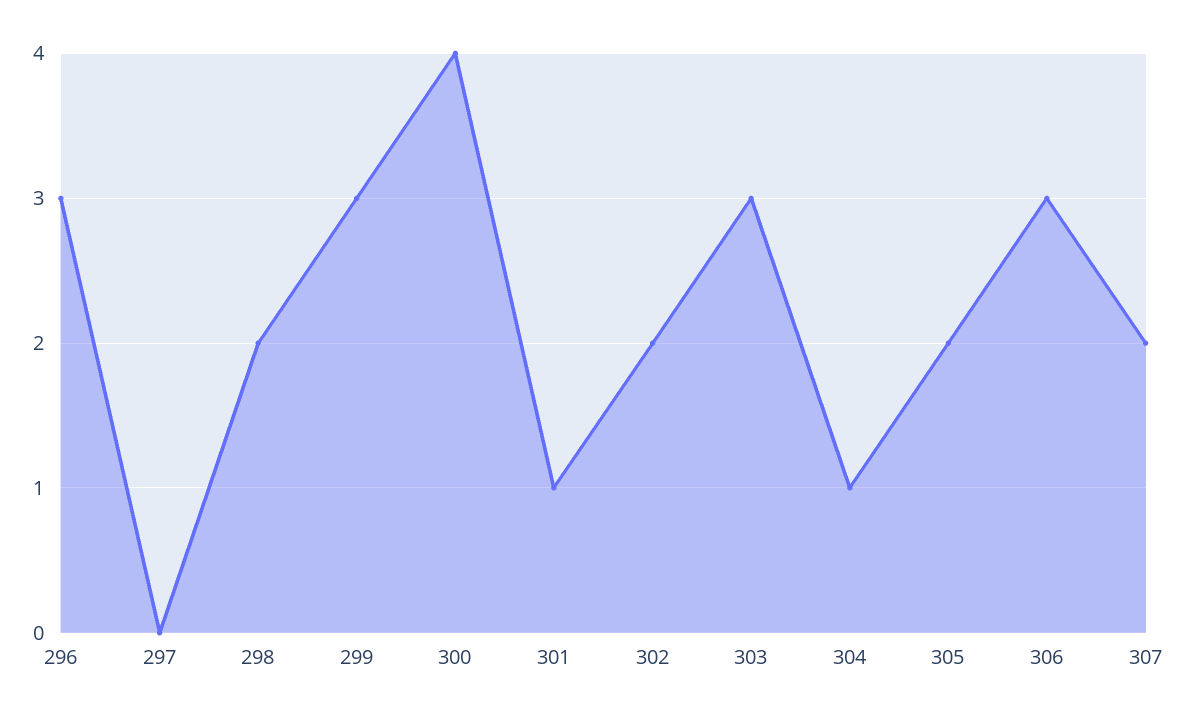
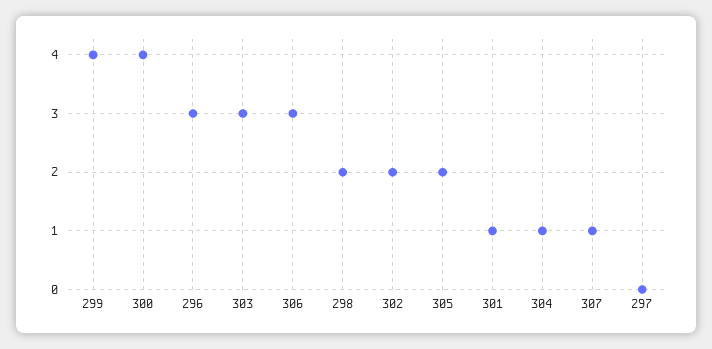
  {
    "296": 3,
    "297": 0,
    "298": 2,
-   "299": 3,
+   "299": 4,
    "300": 4,
    "301": 1,
    "302": 2,
    "303": 3,
    "304": 1,
    "305": 2,
    "306": 3,
-   "307": 2
+   "307": 1
  }

